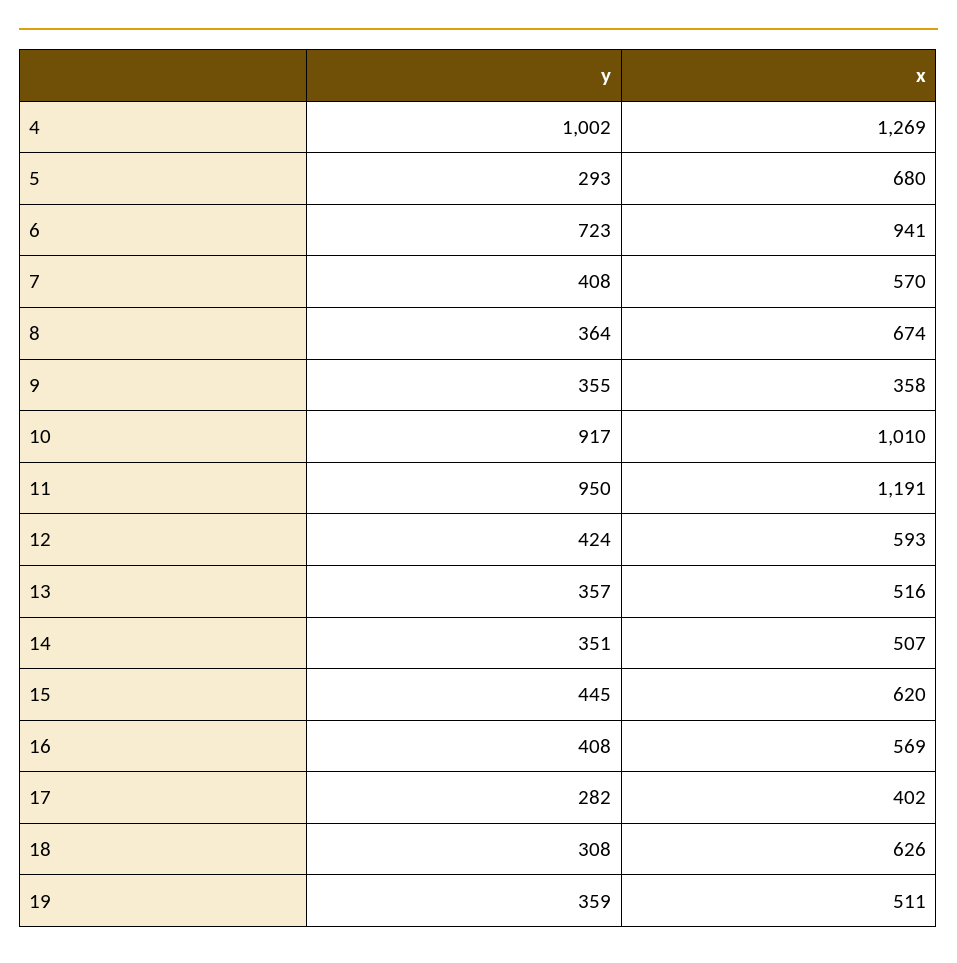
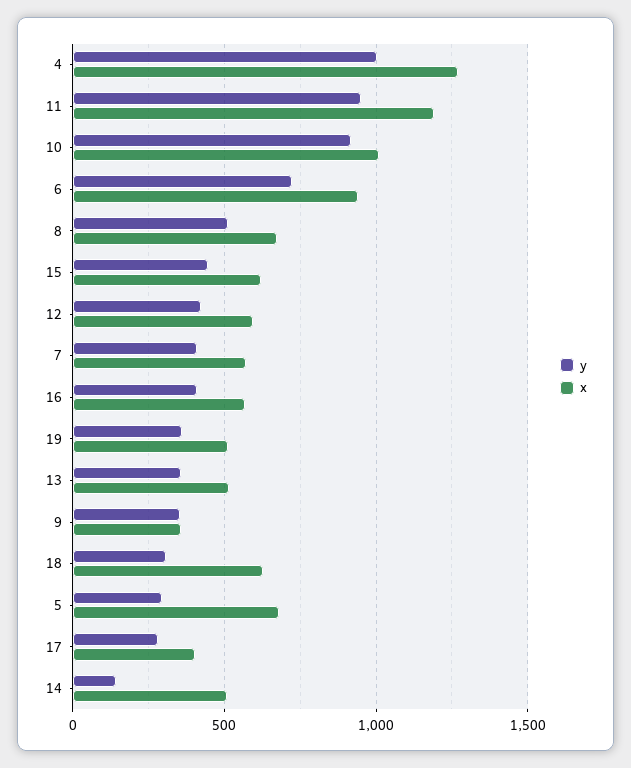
  {
    "y": {
      "4": 1002,
      "5": 293,
      "6": 723,
      "7": 408,
-     "8": 364,
+     "8": 500,
      "9": 355,
      "10": 917,
      "11": 950,
      "12": 424,
      "13": 357,
-     "14": 351,
+     "14": 150,
      "15": 445,
      "16": 408,
      "17": 282,
      "18": 308,
      "19": 359
    },
    "x": {
      "4": 1269,
      "5": 680,
      "6": 941,
      "7": 570,
      "8": 674,
      "9": 358,
      "10": 1010,
      "11": 1191,
      "12": 593,
      "13": 516,
      "14": 507,
      "15": 620,
      "16": 569,
      "17": 402,
      "18": 626,
      "19": 511
    }
  }

